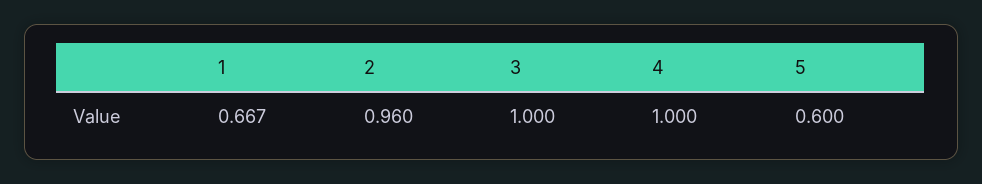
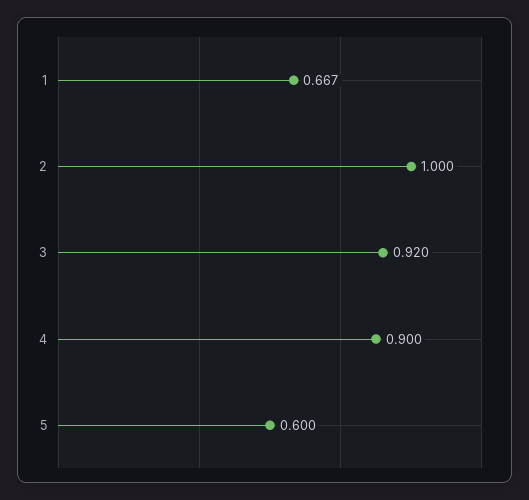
  {
    "1": 0.667,
-   "2": 0.96,
+   "2": 1,
-   "3": 1,
+   "3": 0.92,
-   "4": 1,
+   "4": 0.9,
    "5": 0.6
  }

